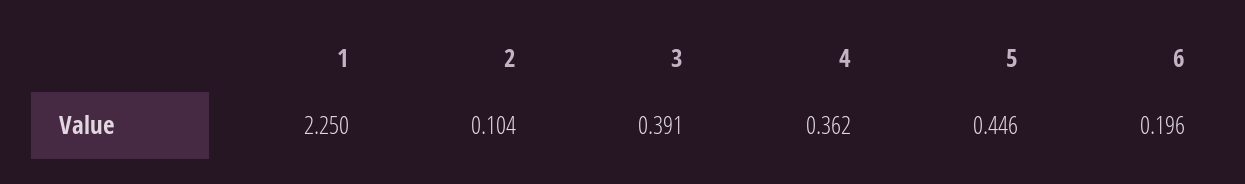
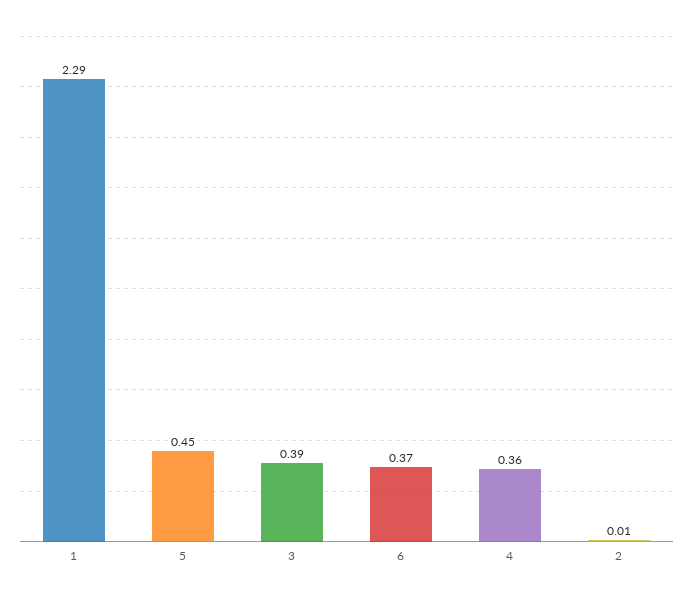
  {
-   "1": 2.25,
+   "1": 2.29,
-   "2": 0.104,
+   "2": 0.01,
    "3": 0.391,
    "4": 0.362,
    "5": 0.446,
-   "6": 0.196
+   "6": 0.37
  }

